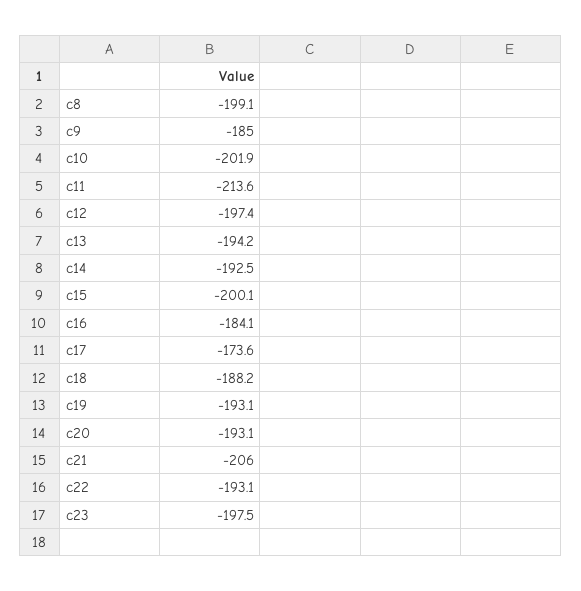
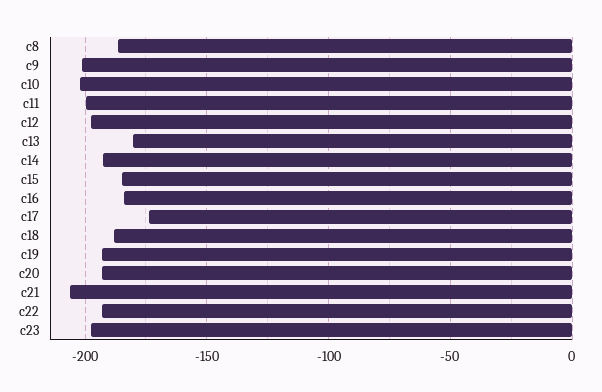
  {
-   "c8": -199.1,
+   "c8": -185,
-   "c9": -185,
+   "c9": -200,
    "c10": -201.9,
-   "c11": -213.6,
+   "c11": -200,
    "c12": -197.4,
-   "c13": -194.2,
+   "c13": -180,
    "c14": -192.5,
-   "c15": -200.1,
+   "c15": -185,
    "c16": -184.1,
    "c17": -173.6,
    "c18": -188.2,
    "c19": -193.1,
    "c20": -193.1,
    "c21": -206,
    "c22": -193.1,
    "c23": -197.5
  }

